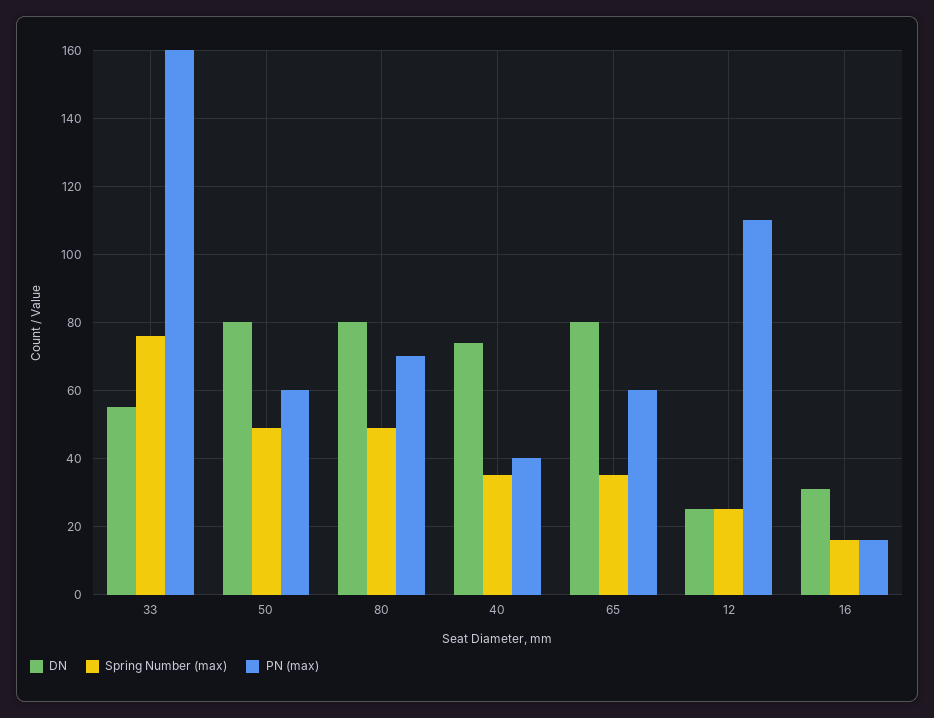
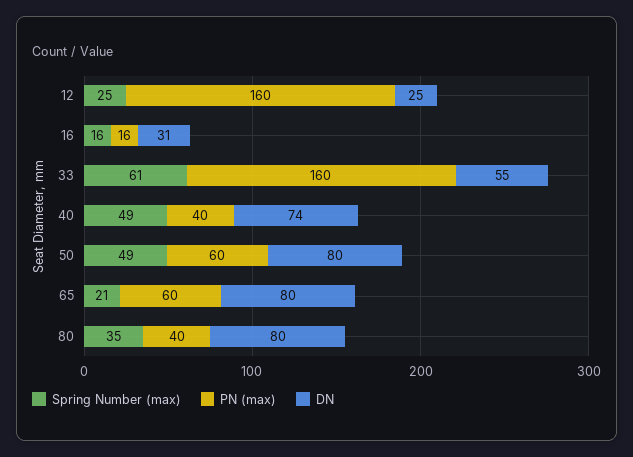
  {
    "DN": {
      "33": 55,
      "50": 80,
      "80": 80,
      "40": 74,
      "65": 80,
      "12": 25,
      "16": 31
    },
    "Spring Number (max)": {
-     "33": 75,
+     "33": 61,
      "50": 49,
-     "80": 50,
+     "80": 35,
-     "40": 35,
+     "40": 49,
-     "65": 35,
+     "65": 21,
      "12": 25,
      "16": 16
    },
    "PN (max)": {
      "33": 160,
      "50": 60,
-     "80": 70,
+     "80": 40,
      "40": 40,
      "65": 60,
-     "12": 110,
+     "12": 160,
      "16": 16
    }
  }

